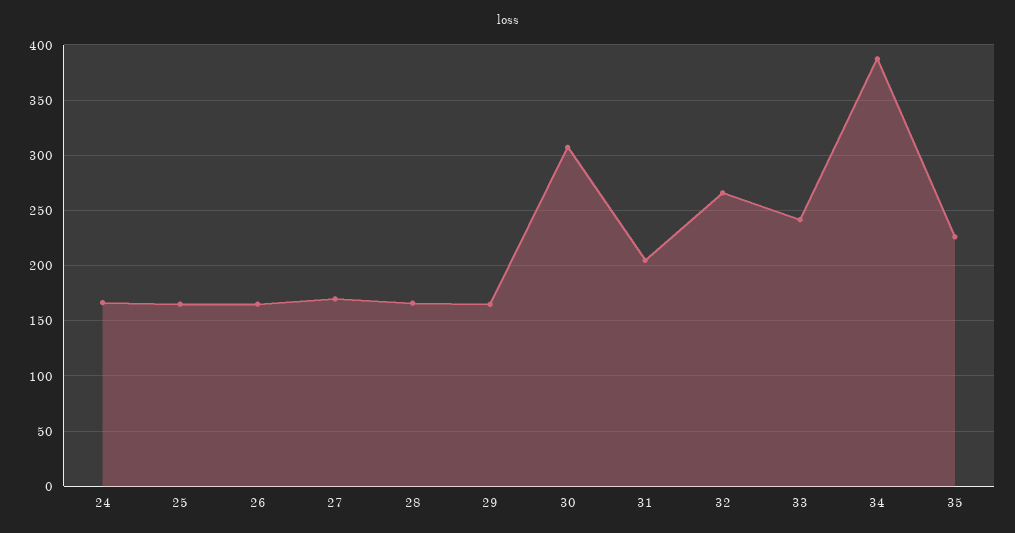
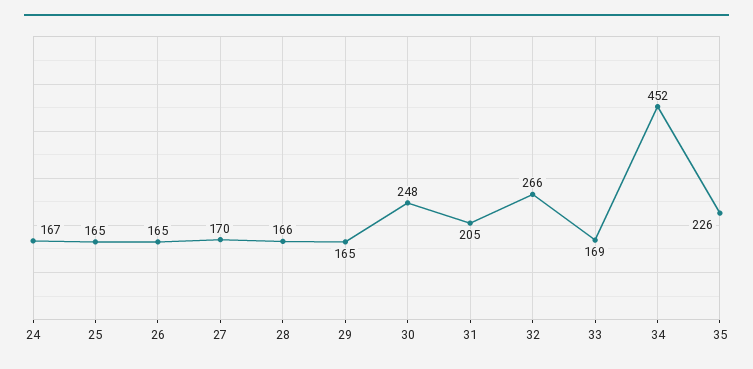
  {
    "24": 167,
    "25": 165,
    "26": 165,
    "27": 170,
    "28": 166,
    "29": 165,
-   "30": 310,
+   "30": 248,
    "31": 205,
    "32": 266,
-   "33": 240,
+   "33": 169,
-   "34": 390,
+   "34": 452,
    "35": 226
  }

